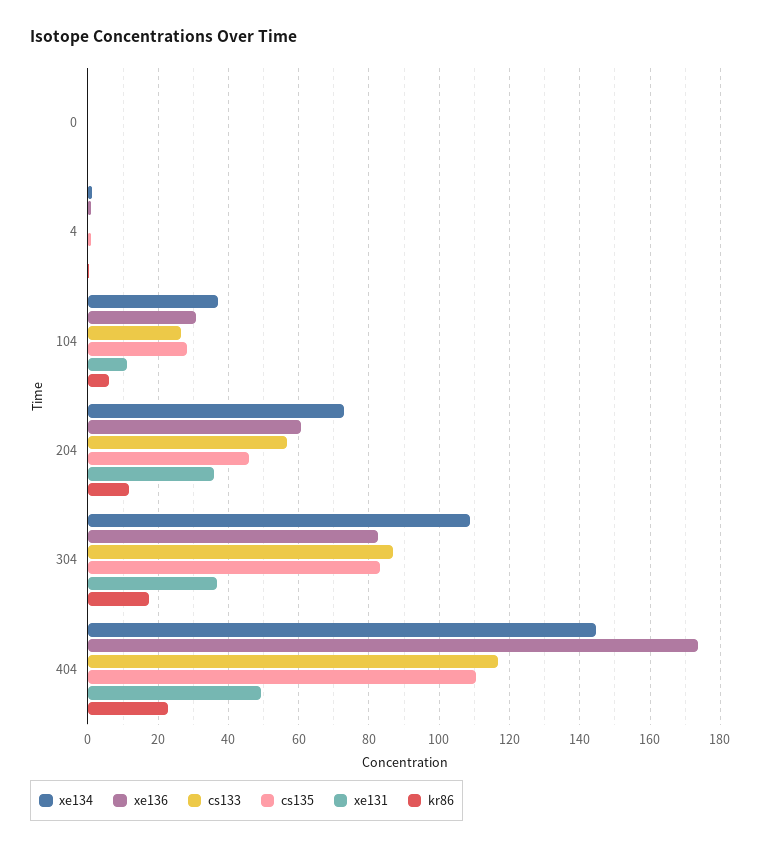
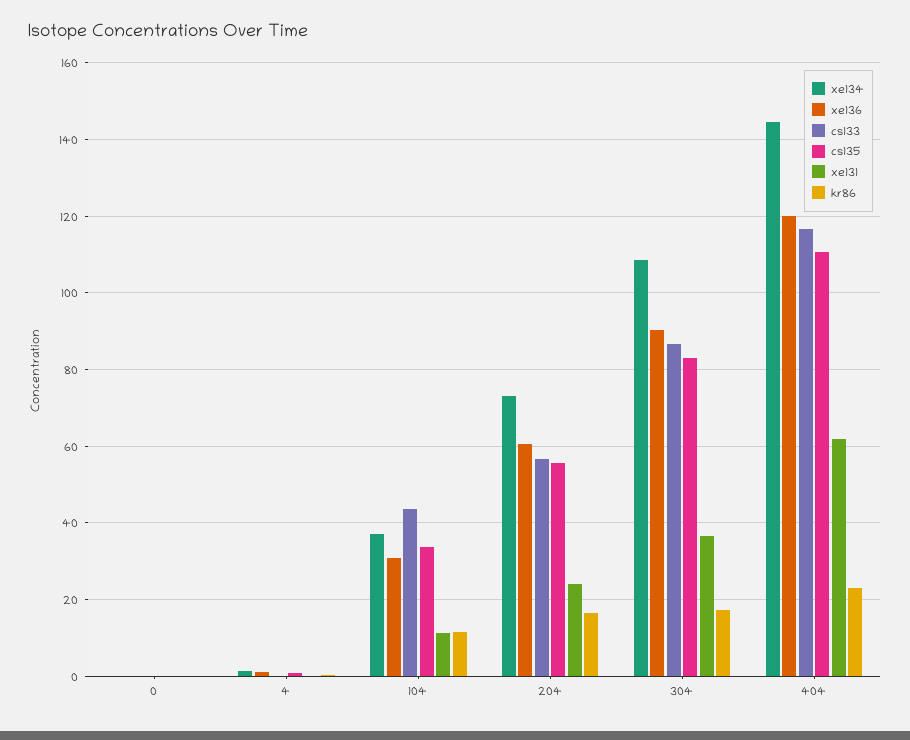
  {
    "xe134": {
      "0": 0,
      "4": 2,
      "104": 38,
      "204": 74,
      "304": 108,
      "404": 144
    },
    "xe136": {
      "0": 0,
      "4": 2,
      "104": 30,
      "204": 60,
-     "304": 82,
+     "304": 90,
-     "404": 174
+     "404": 120
    },
    "cs133": {
      "0": 0,
      "4": 0,
-     "104": 26,
+     "104": 44,
      "204": 56,
      "304": 86,
      "404": 116
    },
    "cs135": {
      "0": 0,
      "4": 0,
-     "104": 28,
+     "104": 34,
-     "204": 46,
+     "204": 56,
      "304": 84,
      "404": 110
    },
    "xe131": {
      "0": 0,
      "4": 0,
      "104": 12,
-     "204": 36,
+     "204": 24,
      "304": 36,
-     "404": 50
+     "404": 62
    },
    "kr86": {
      "0": 0,
      "4": 0,
-     "104": 6,
+     "104": 12,
-     "204": 12,
+     "204": 16,
      "304": 18,
      "404": 22
    }
  }

